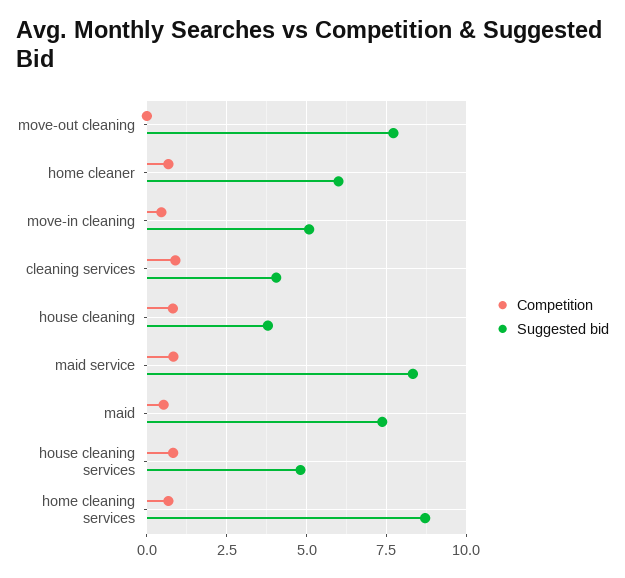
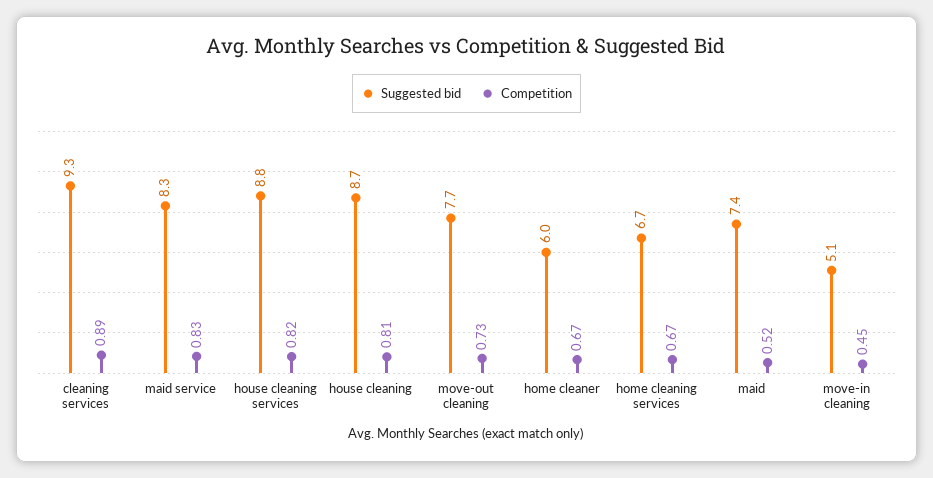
  {
    "Competition": {
-     "move-out cleaning": 0,
+     "move-out cleaning": 0.73,
      "home cleaner": 0.67,
      "move-in cleaning": 0.45,
      "cleaning services": 0.89,
      "house cleaning": 0.81,
      "maid service": 0.83,
      "maid": 0.52,
      "house cleaning services": 0.82,
      "home cleaning services": 0.67
    },
    "Suggested bid": {
      "move-out cleaning": 7.7,
      "home cleaner": 6,
      "move-in cleaning": 5.1,
-     "cleaning services": 4,
+     "cleaning services": 9.3,
-     "house cleaning": 3.75,
+     "house cleaning": 8.7,
      "maid service": 8.3,
      "maid": 7.4,
-     "house cleaning services": 4.75,
+     "house cleaning services": 8.8,
-     "home cleaning services": 8.75
+     "home cleaning services": 6.7
    }
  }

